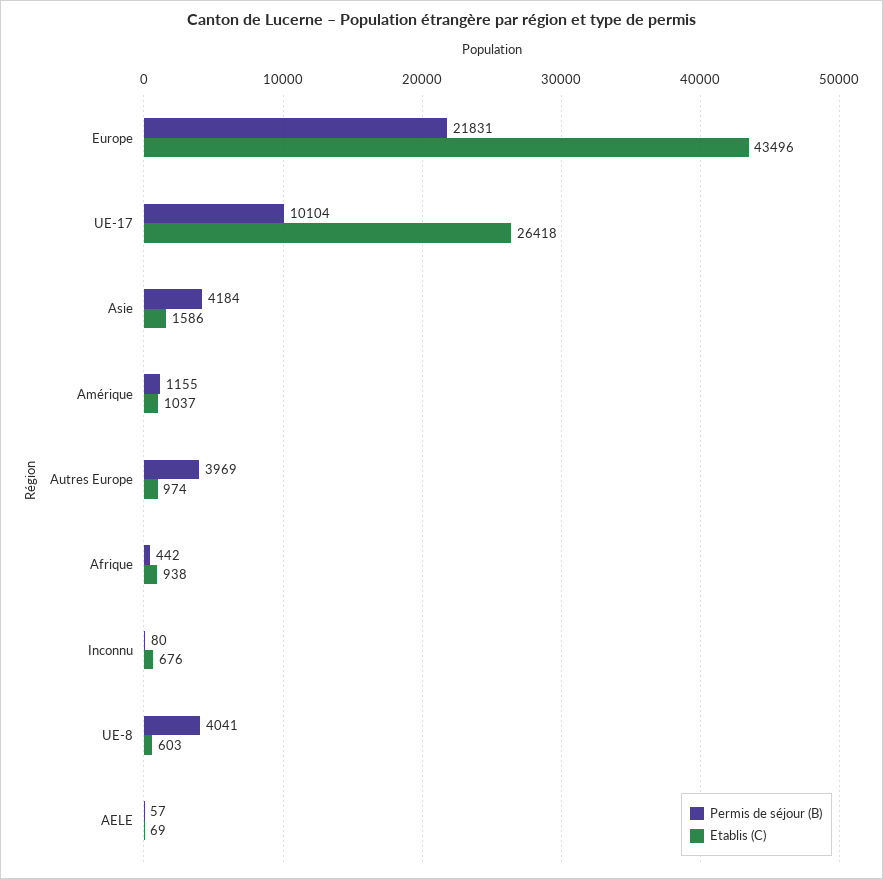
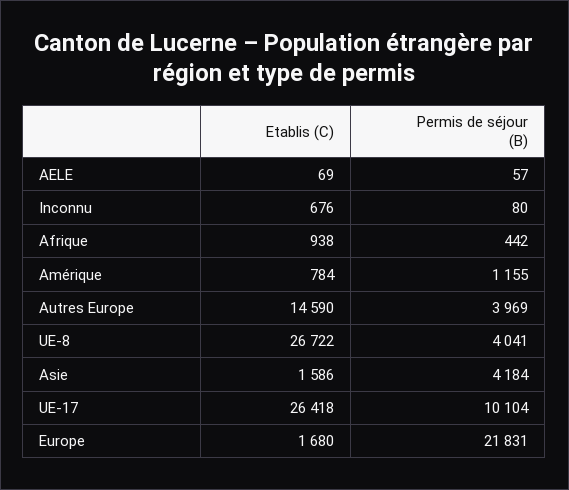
  {
    "Permis de séjour (B)": {
      "Europe": 21831,
      "UE-17": 10104,
      "Asie": 4184,
      "Amérique": 1155,
      "Autres Europe": 3969,
      "Afrique": 442,
      "Inconnu": 80,
      "UE-8": 4041,
      "AELE": 57
    },
    "Etablis (C)": {
-     "Europe": 43496,
+     "Europe": 1680,
      "UE-17": 26418,
      "Asie": 1586,
-     "Amérique": 1037,
+     "Amérique": 784,
-     "Autres Europe": 974,
+     "Autres Europe": 14590,
      "Afrique": 938,
      "Inconnu": 676,
-     "UE-8": 603,
+     "UE-8": 26722,
      "AELE": 69
    }
  }

